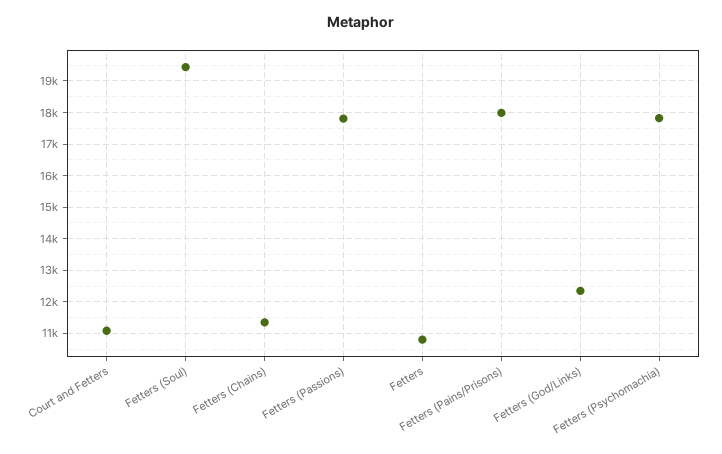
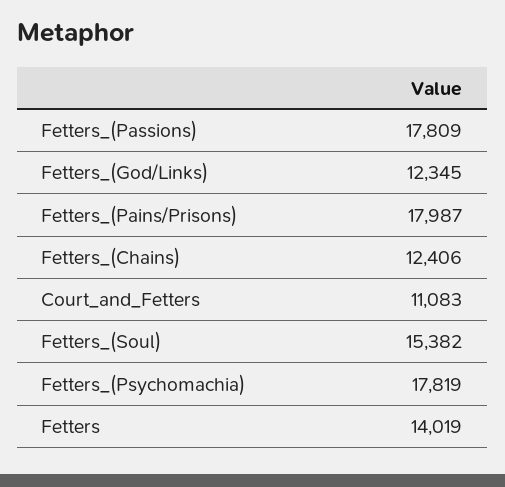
  {
    "Court and Fetters": 11083,
-   "Fetters (Soul)": 19400,
+   "Fetters (Soul)": 15382,
-   "Fetters (Chains)": 11400,
+   "Fetters (Chains)": 12406,
    "Fetters (Passions)": 17809,
-   "Fetters": 10800,
+   "Fetters": 14019,
    "Fetters (Pains/Prisons)": 17987,
    "Fetters (God/Links)": 12345,
    "Fetters (Psychomachia)": 17819
  }

